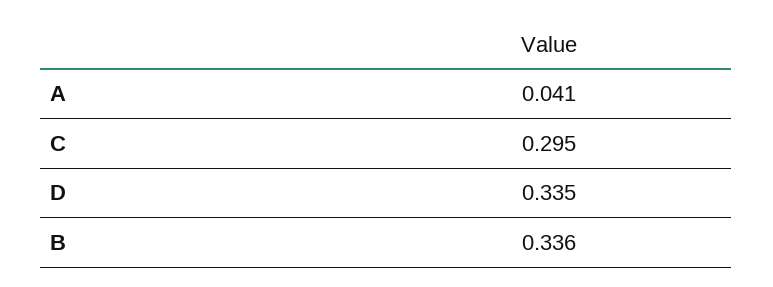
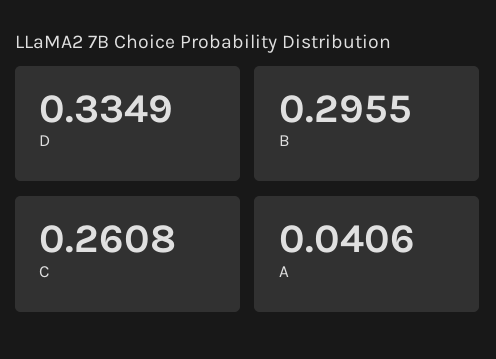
  {
    "A": 0.0406,
-   "C": 0.295,
+   "C": 0.2608,
    "D": 0.3349,
-   "B": 0.336
+   "B": 0.2955
  }

